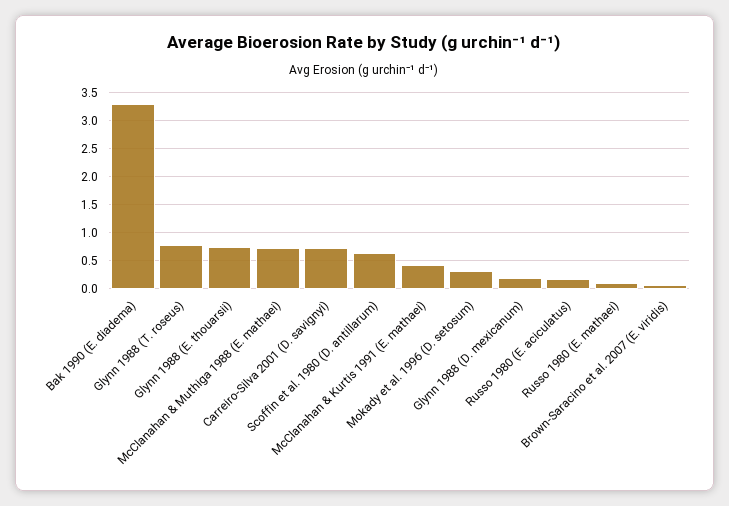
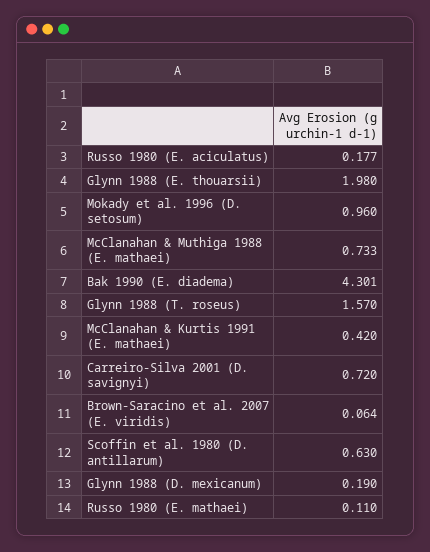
  {
-   "Bak 1990 (E. diadema)": 3.25,
+   "Bak 1990 (E. diadema)": 4.301,
-   "Glynn 1988 (T. roseus)": 0.75,
+   "Glynn 1988 (T. roseus)": 1.57,
-   "Glynn 1988 (E. thouarsii)": 0.75,
+   "Glynn 1988 (E. thouarsii)": 1.98,
    "McClanahan & Muthiga 1988 (E. mathaei)": 0.733,
    "Carreiro-Silva 2001 (D. savignyi)": 0.72,
    "Scoffin et al. 1980 (D. antillarum)": 0.63,
    "McClanahan & Kurtis 1991 (E. mathaei)": 0.42,
-   "Mokady et al. 1996 (D. setosum)": 0.25,
+   "Mokady et al. 1996 (D. setosum)": 0.96,
    "Glynn 1988 (D. mexicanum)": 0.19,
    "Russo 1980 (E. aciculatus)": 0.177,
    "Russo 1980 (E. mathaei)": 0.11,
    "Brown-Saracino et al. 2007 (E. viridis)": 0.064
  }

